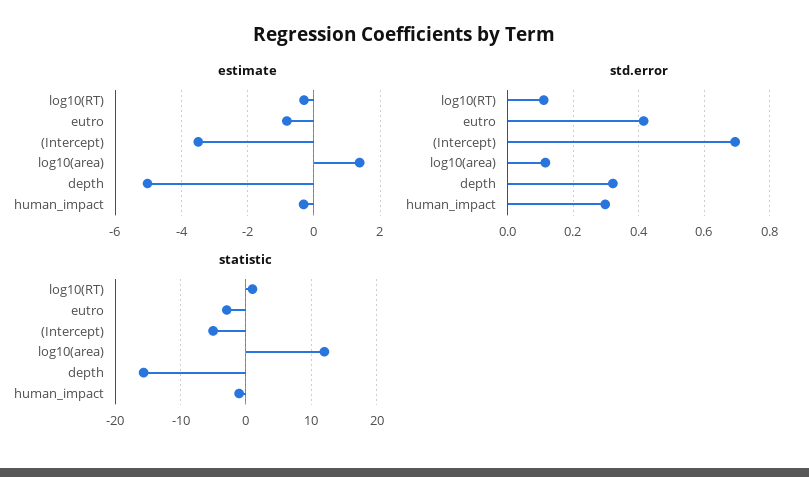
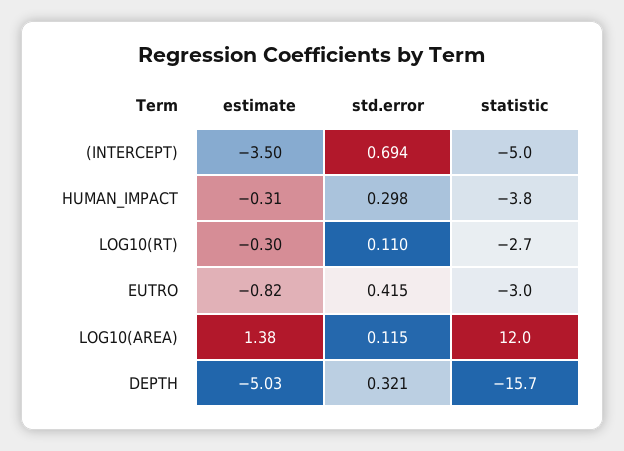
  {
    "estimate": {
      "log10(RT)": -0.3,
      "eutro": -0.82,
      "(Intercept)": -3.5,
      "log10(area)": 1.38,
      "depth": -5.03,
      "human_impact": -0.31
    },
    "std.error": {
      "log10(RT)": 0.11,
      "eutro": 0.415,
      "(Intercept)": 0.694,
      "log10(area)": 0.115,
      "depth": 0.321,
      "human_impact": 0.298
    },
    "statistic": {
-     "log10(RT)": 1,
+     "log10(RT)": -2.7,
      "eutro": -3,
      "(Intercept)": -5,
      "log10(area)": 12,
      "depth": -15.7,
-     "human_impact": -1
+     "human_impact": -3.8
    }
  }

